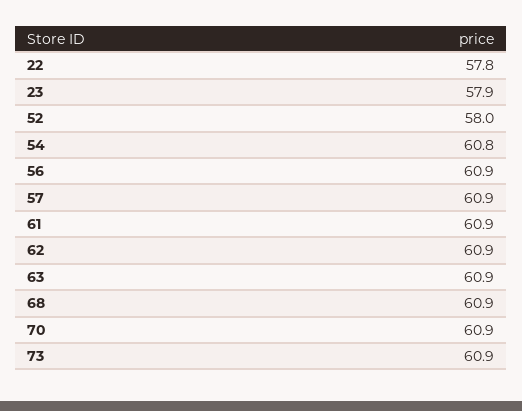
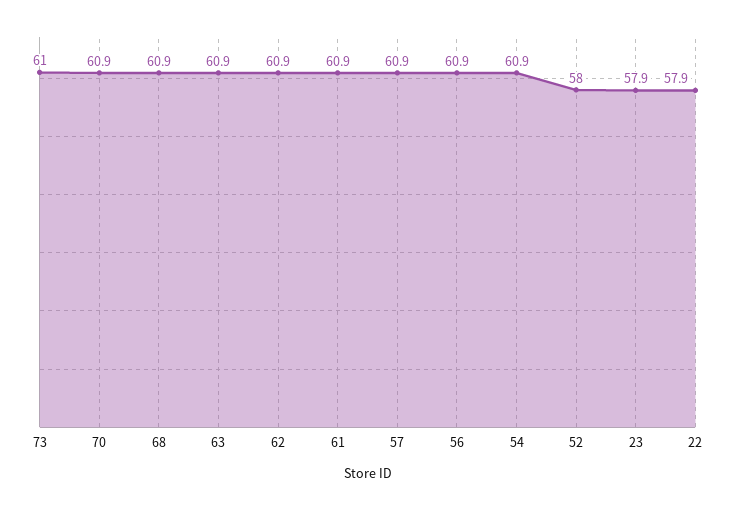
  {
-   "22": 57.8,
+   "22": 57.9,
    "23": 57.9,
    "52": 58,
-   "54": 60.8,
+   "54": 60.9,
    "56": 60.9,
    "57": 60.9,
    "61": 60.9,
    "62": 60.9,
    "63": 60.9,
    "68": 60.9,
    "70": 60.9,
-   "73": 60.9
+   "73": 61
  }

